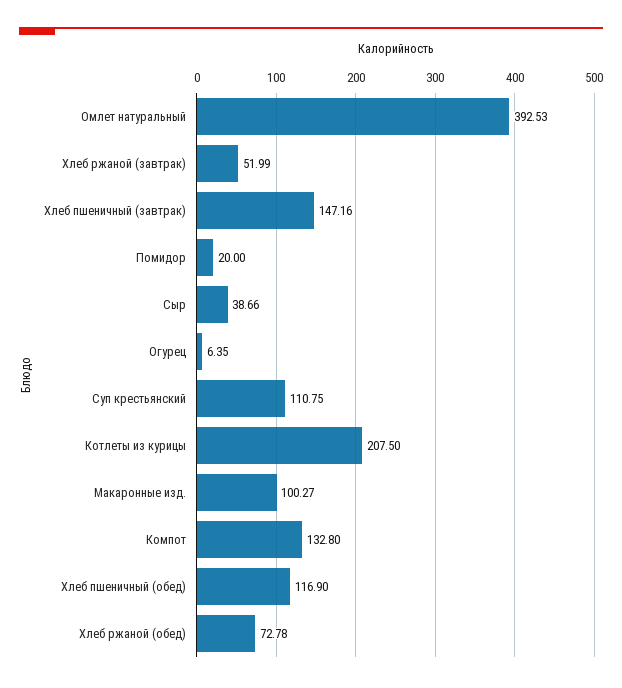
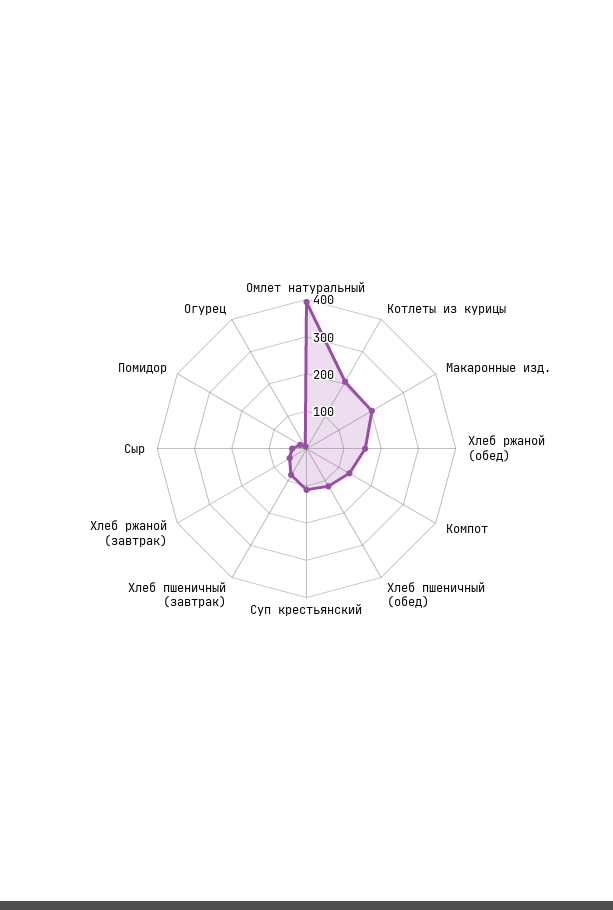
  {
    "Омлет натуральный": 392.53,
    "Хлеб ржаной (завтрак)": 51.99,
-   "Хлеб пшеничный (завтрак)": 147.16,
+   "Хлеб пшеничный (завтрак)": 75,
    "Помидор": 20,
    "Сыр": 38.66,
    "Огурец": 6.35,
    "Суп крестьянский": 110.75,
    "Котлеты из курицы": 207.5,
-   "Макаронные изд.": 100.27,
+   "Макаронные изд.": 200,
    "Компот": 132.8,
    "Хлеб пшеничный (обед)": 116.9,
-   "Хлеб ржаной (обед)": 72.78
+   "Хлеб ржаной (обед)": 150
  }

